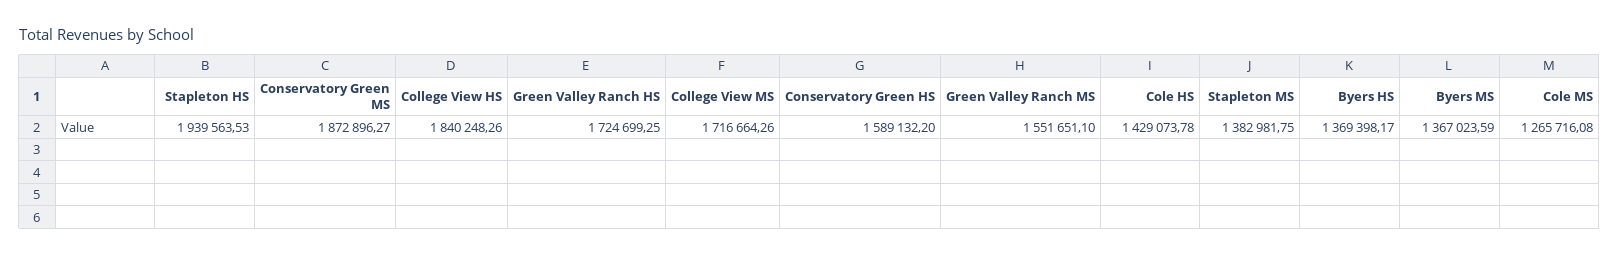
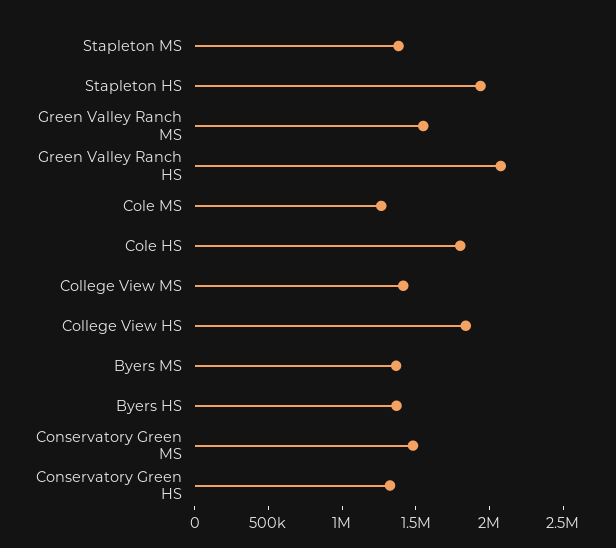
  {
    "Stapleton HS": 1939563.53,
-   "Conservatory Green MS": 1872896.27,
+   "Conservatory Green MS": 1500000,
    "College View HS": 1840248.26,
-   "Green Valley Ranch HS": 1724699.25,
+   "Green Valley Ranch HS": 2100000,
-   "College View MS": 1716664.26,
+   "College View MS": 1400000,
-   "Conservatory Green HS": 1589132.2,
+   "Conservatory Green HS": 1300000,
    "Green Valley Ranch MS": 1551651.1,
-   "Cole HS": 1429073.78,
+   "Cole HS": 1800000,
    "Stapleton MS": 1382981.75,
    "Byers HS": 1369398.17,
    "Byers MS": 1367023.59,
    "Cole MS": 1265716.08
  }

